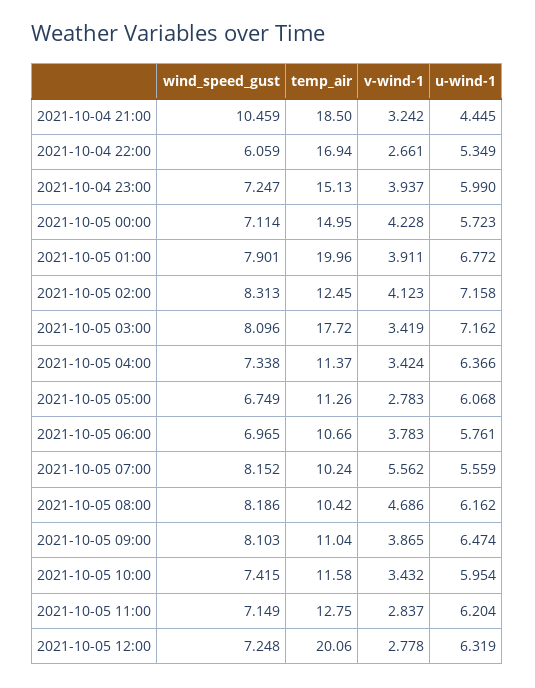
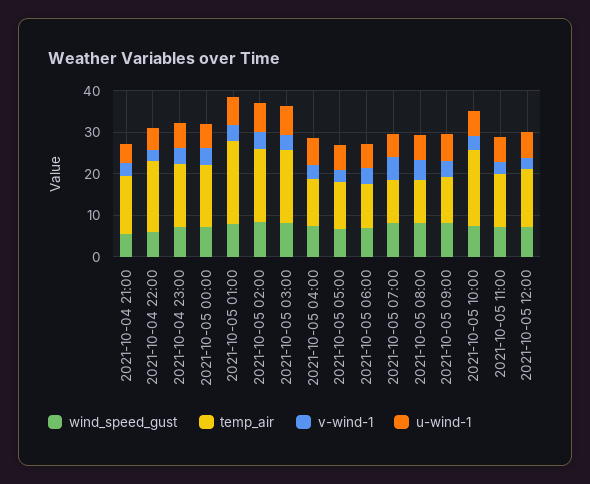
  {
    "wind_speed_gust": {
-     "2021-10-04 21:00": 10.459,
+     "2021-10-04 21:00": 6,
      "2021-10-04 22:00": 6.059,
      "2021-10-04 23:00": 7.247,
      "2021-10-05 00:00": 7.114,
      "2021-10-05 01:00": 7.901,
      "2021-10-05 02:00": 8.313,
      "2021-10-05 03:00": 8.096,
      "2021-10-05 04:00": 7.338,
      "2021-10-05 05:00": 6.749,
      "2021-10-05 06:00": 6.965,
      "2021-10-05 07:00": 8.152,
      "2021-10-05 08:00": 8.186,
      "2021-10-05 09:00": 8.103,
      "2021-10-05 10:00": 7.415,
      "2021-10-05 11:00": 7.149,
      "2021-10-05 12:00": 7.248
    },
    "temp_air": {
-     "2021-10-04 21:00": 18.5,
+     "2021-10-04 21:00": 14,
      "2021-10-04 22:00": 16.94,
      "2021-10-04 23:00": 15.13,
      "2021-10-05 00:00": 14.95,
      "2021-10-05 01:00": 19.96,
-     "2021-10-05 02:00": 12.45,
+     "2021-10-05 02:00": 18,
      "2021-10-05 03:00": 17.72,
      "2021-10-05 04:00": 11.37,
      "2021-10-05 05:00": 11.26,
      "2021-10-05 06:00": 10.66,
      "2021-10-05 07:00": 10.24,
      "2021-10-05 08:00": 10.42,
      "2021-10-05 09:00": 11.04,
-     "2021-10-05 10:00": 11.58,
+     "2021-10-05 10:00": 18,
      "2021-10-05 11:00": 12.75,
-     "2021-10-05 12:00": 20.06
+     "2021-10-05 12:00": 14
    },
    "v-wind-1": {
      "2021-10-04 21:00": 3.242,
      "2021-10-04 22:00": 2.661,
      "2021-10-04 23:00": 3.937,
      "2021-10-05 00:00": 4.228,
      "2021-10-05 01:00": 3.911,
      "2021-10-05 02:00": 4.123,
      "2021-10-05 03:00": 3.419,
      "2021-10-05 04:00": 3.424,
      "2021-10-05 05:00": 2.783,
      "2021-10-05 06:00": 3.783,
      "2021-10-05 07:00": 5.562,
      "2021-10-05 08:00": 4.686,
      "2021-10-05 09:00": 3.865,
      "2021-10-05 10:00": 3.432,
      "2021-10-05 11:00": 2.837,
      "2021-10-05 12:00": 2.778
    },
    "u-wind-1": {
      "2021-10-04 21:00": 4.445,
      "2021-10-04 22:00": 5.349,
      "2021-10-04 23:00": 5.99,
      "2021-10-05 00:00": 5.723,
      "2021-10-05 01:00": 6.772,
      "2021-10-05 02:00": 7.158,
      "2021-10-05 03:00": 7.162,
      "2021-10-05 04:00": 6.366,
      "2021-10-05 05:00": 6.068,
      "2021-10-05 06:00": 5.761,
      "2021-10-05 07:00": 5.559,
      "2021-10-05 08:00": 6.162,
      "2021-10-05 09:00": 6.474,
      "2021-10-05 10:00": 5.954,
      "2021-10-05 11:00": 6.204,
      "2021-10-05 12:00": 6.319
    }
  }

